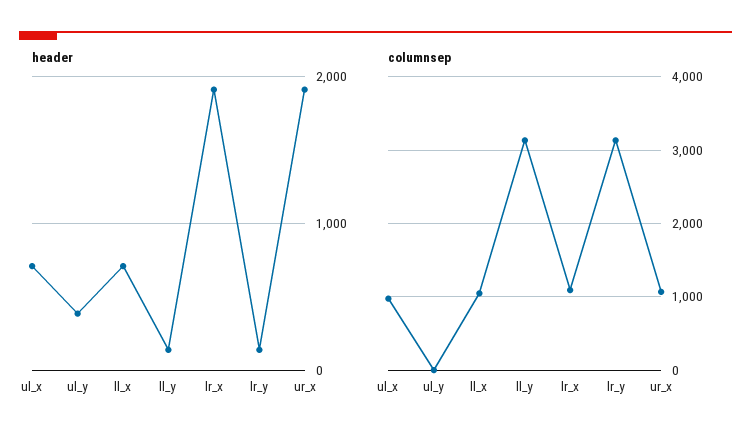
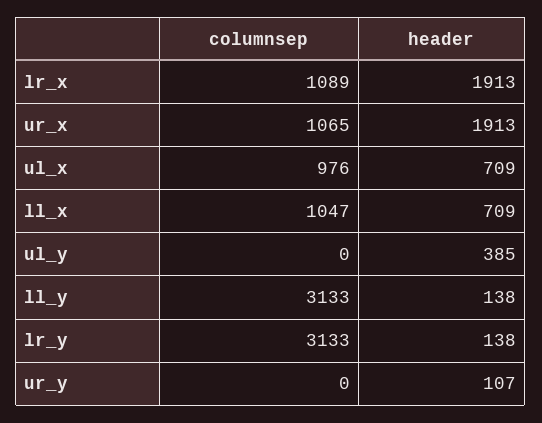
  {
    "header": {
      "ul_x": 709,
      "ul_y": 385,
      "ll_x": 709,
      "ll_y": 138,
      "lr_x": 1913,
      "lr_y": 138,
-     "ur_x": 1913
+     "ur_x": 1913,
+     "ur_y": 107
    },
    "columnsep": {
      "ul_x": 976,
      "ul_y": 0,
      "ll_x": 1047,
      "ll_y": 3133,
      "lr_x": 1089,
      "lr_y": 3133,
-     "ur_x": 1065
+     "ur_x": 1065,
+     "ur_y": 0
    }
  }

